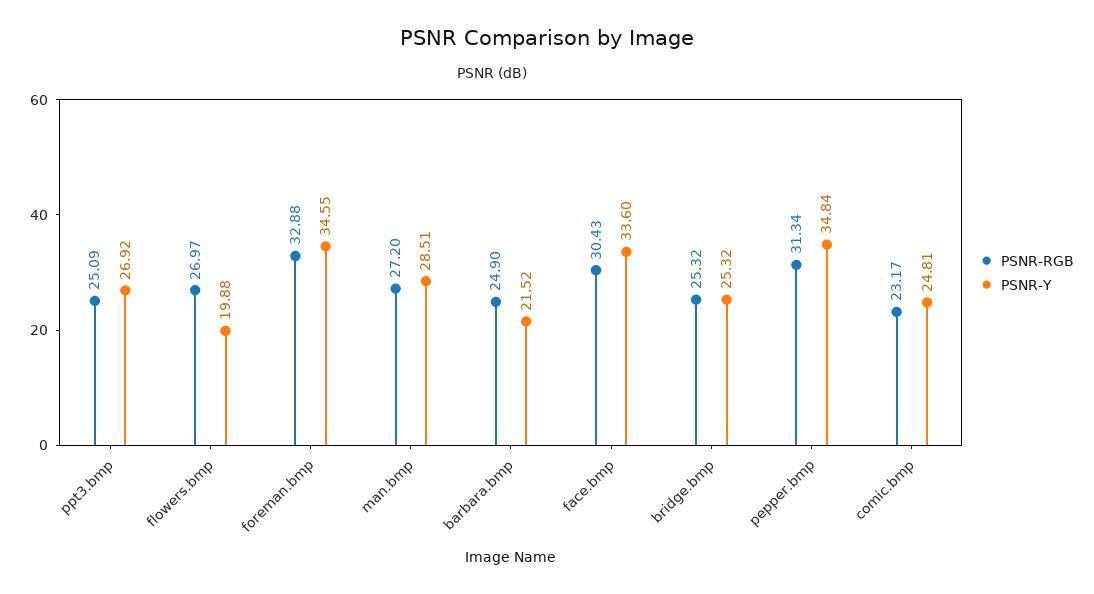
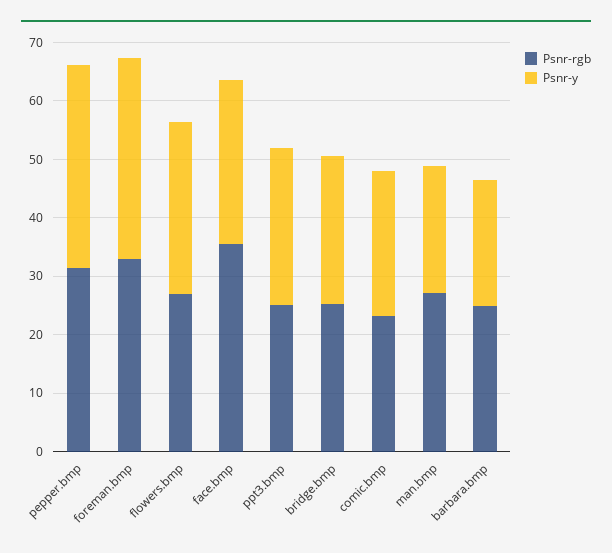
  {
    "PSNR-RGB": {
      "ppt3.bmp": 25.09,
      "flowers.bmp": 26.97,
      "foreman.bmp": 32.88,
      "man.bmp": 27.2,
      "barbara.bmp": 24.9,
-     "face.bmp": 30.43,
+     "face.bmp": 36,
      "bridge.bmp": 25.32,
      "pepper.bmp": 31.34,
      "comic.bmp": 23.17
    },
    "PSNR-Y": {
      "ppt3.bmp": 26.92,
-     "flowers.bmp": 19.88,
+     "flowers.bmp": 30,
      "foreman.bmp": 34.55,
-     "man.bmp": 28.51,
+     "man.bmp": 22,
      "barbara.bmp": 21.52,
-     "face.bmp": 33.6,
+     "face.bmp": 28,
      "bridge.bmp": 25.32,
      "pepper.bmp": 34.84,
      "comic.bmp": 24.81
    }
  }

